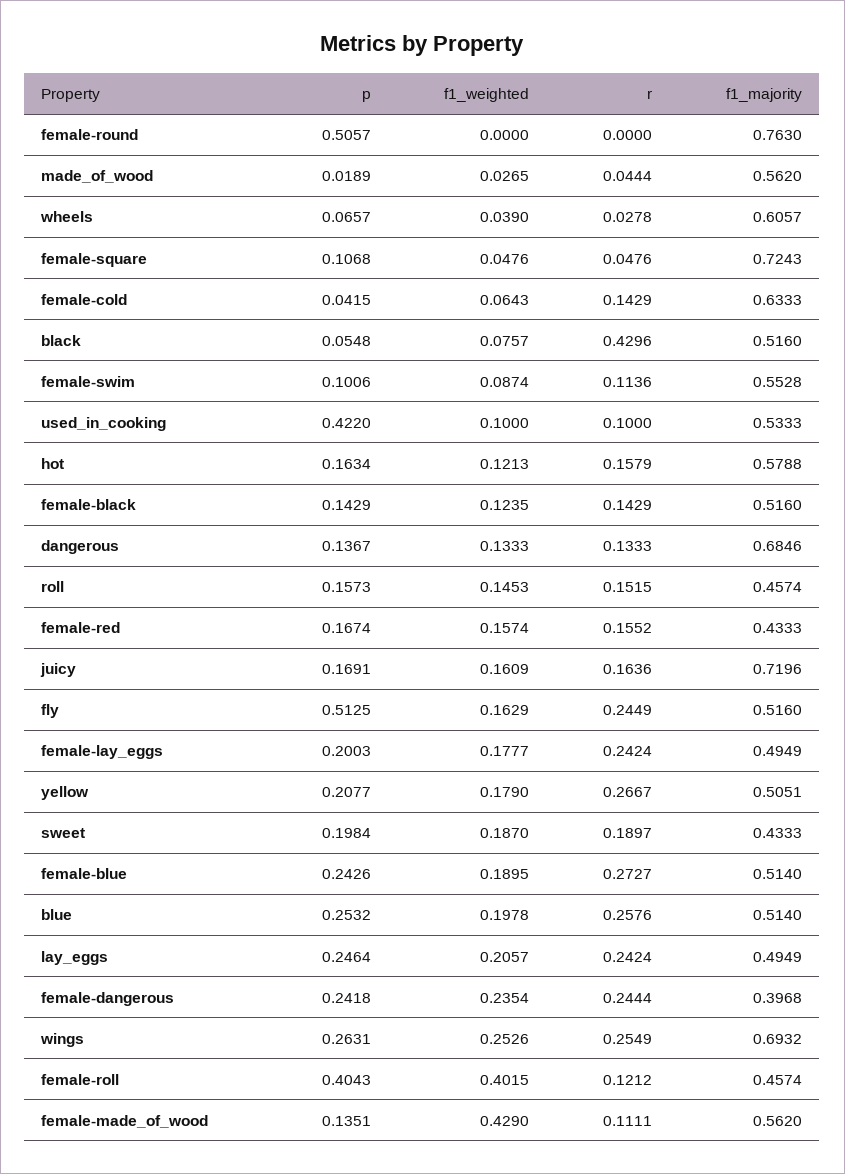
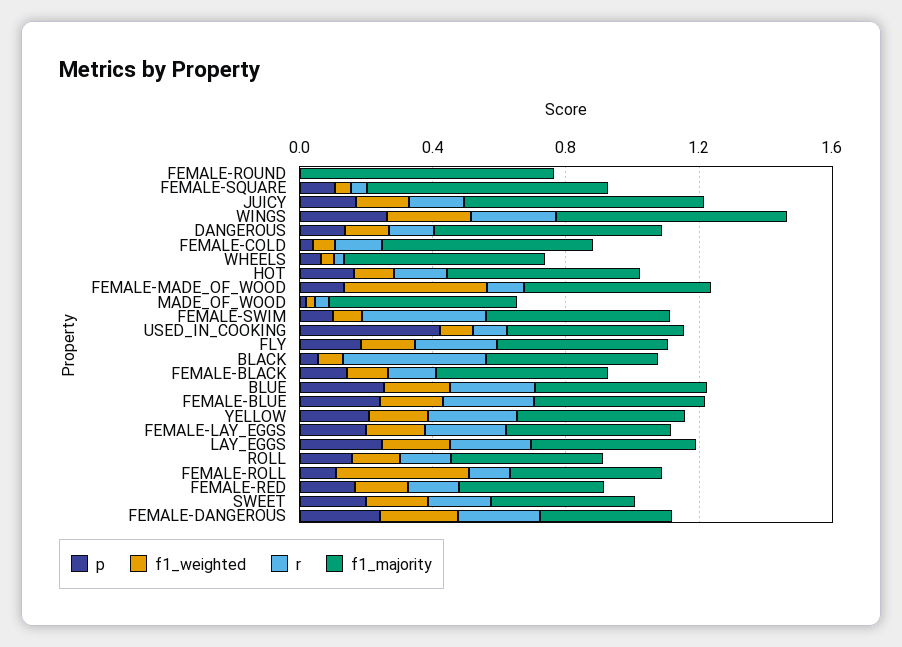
  {
    "p": {
-     "female-round": 0.5057,
+     "female-round": 0,
      "made_of_wood": 0.0189,
      "wheels": 0.0657,
      "female-square": 0.1068,
      "female-cold": 0.0415,
      "black": 0.0548,
      "female-swim": 0.1006,
      "used_in_cooking": 0.422,
      "hot": 0.1634,
      "female-black": 0.1429,
      "dangerous": 0.1367,
      "roll": 0.1573,
      "female-red": 0.1674,
      "juicy": 0.1691,
-     "fly": 0.5125,
+     "fly": 0.2,
      "female-lay_eggs": 0.2003,
      "yellow": 0.2077,
      "sweet": 0.1984,
      "female-blue": 0.2426,
      "blue": 0.2532,
      "lay_eggs": 0.2464,
      "female-dangerous": 0.2418,
      "wings": 0.2631,
-     "female-roll": 0.4043,
+     "female-roll": 0.1,
      "female-made_of_wood": 0.1351
    },
    "f1_weighted": {
      "female-round": 0,
      "made_of_wood": 0.0265,
      "wheels": 0.039,
      "female-square": 0.0476,
      "female-cold": 0.0643,
      "black": 0.0757,
      "female-swim": 0.0874,
      "used_in_cooking": 0.1,
      "hot": 0.1213,
      "female-black": 0.1235,
      "dangerous": 0.1333,
      "roll": 0.1453,
      "female-red": 0.1574,
      "juicy": 0.1609,
      "fly": 0.1629,
      "female-lay_eggs": 0.1777,
      "yellow": 0.179,
      "sweet": 0.187,
      "female-blue": 0.1895,
      "blue": 0.1978,
      "lay_eggs": 0.2057,
      "female-dangerous": 0.2354,
      "wings": 0.2526,
      "female-roll": 0.4015,
      "female-made_of_wood": 0.429
    },
    "r": {
      "female-round": 0,
      "made_of_wood": 0.0444,
      "wheels": 0.0278,
      "female-square": 0.0476,
      "female-cold": 0.1429,
      "black": 0.4296,
-     "female-swim": 0.1136,
+     "female-swim": 0.4,
      "used_in_cooking": 0.1,
      "hot": 0.1579,
      "female-black": 0.1429,
      "dangerous": 0.1333,
      "roll": 0.1515,
      "female-red": 0.1552,
      "juicy": 0.1636,
      "fly": 0.2449,
      "female-lay_eggs": 0.2424,
      "yellow": 0.2667,
      "sweet": 0.1897,
      "female-blue": 0.2727,
      "blue": 0.2576,
      "lay_eggs": 0.2424,
      "female-dangerous": 0.2444,
      "wings": 0.2549,
      "female-roll": 0.1212,
      "female-made_of_wood": 0.1111
    },
    "f1_majority": {
      "female-round": 0.763,
      "made_of_wood": 0.562,
      "wheels": 0.6057,
      "female-square": 0.7243,
      "female-cold": 0.6333,
      "black": 0.516,
      "female-swim": 0.5528,
      "used_in_cooking": 0.5333,
      "hot": 0.5788,
      "female-black": 0.516,
      "dangerous": 0.6846,
      "roll": 0.4574,
      "female-red": 0.4333,
      "juicy": 0.7196,
      "fly": 0.516,
      "female-lay_eggs": 0.4949,
      "yellow": 0.5051,
      "sweet": 0.4333,
      "female-blue": 0.514,
      "blue": 0.514,
      "lay_eggs": 0.4949,
      "female-dangerous": 0.3968,
      "wings": 0.6932,
      "female-roll": 0.4574,
      "female-made_of_wood": 0.562
    }
  }

